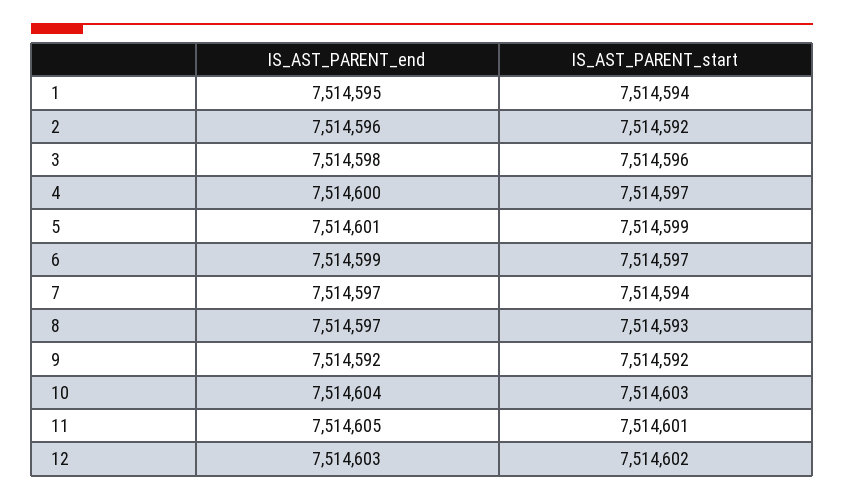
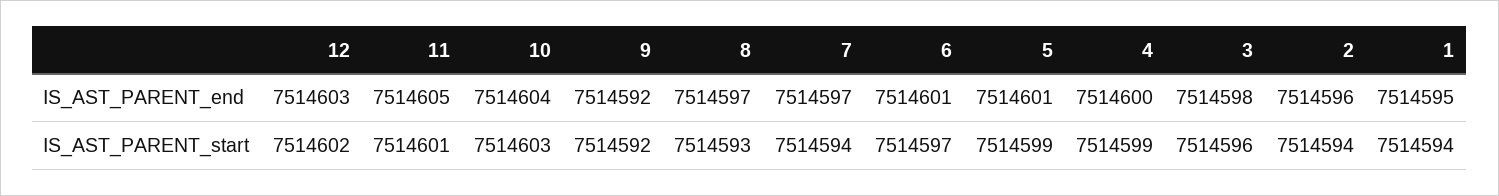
  {
    "IS_AST_PARENT_end": {
      "1": 7514595,
      "2": 7514596,
      "3": 7514598,
      "4": 7514600,
      "5": 7514601,
-     "6": 7514599,
+     "6": 7514601,
      "7": 7514597,
      "8": 7514597,
      "9": 7514592,
      "10": 7514604,
      "11": 7514605,
      "12": 7514603
    },
    "IS_AST_PARENT_start": {
      "1": 7514594,
-     "2": 7514592,
+     "2": 7514594,
      "3": 7514596,
-     "4": 7514597,
+     "4": 7514599,
      "5": 7514599,
      "6": 7514597,
      "7": 7514594,
      "8": 7514593,
      "9": 7514592,
      "10": 7514603,
      "11": 7514601,
      "12": 7514602
    }
  }

